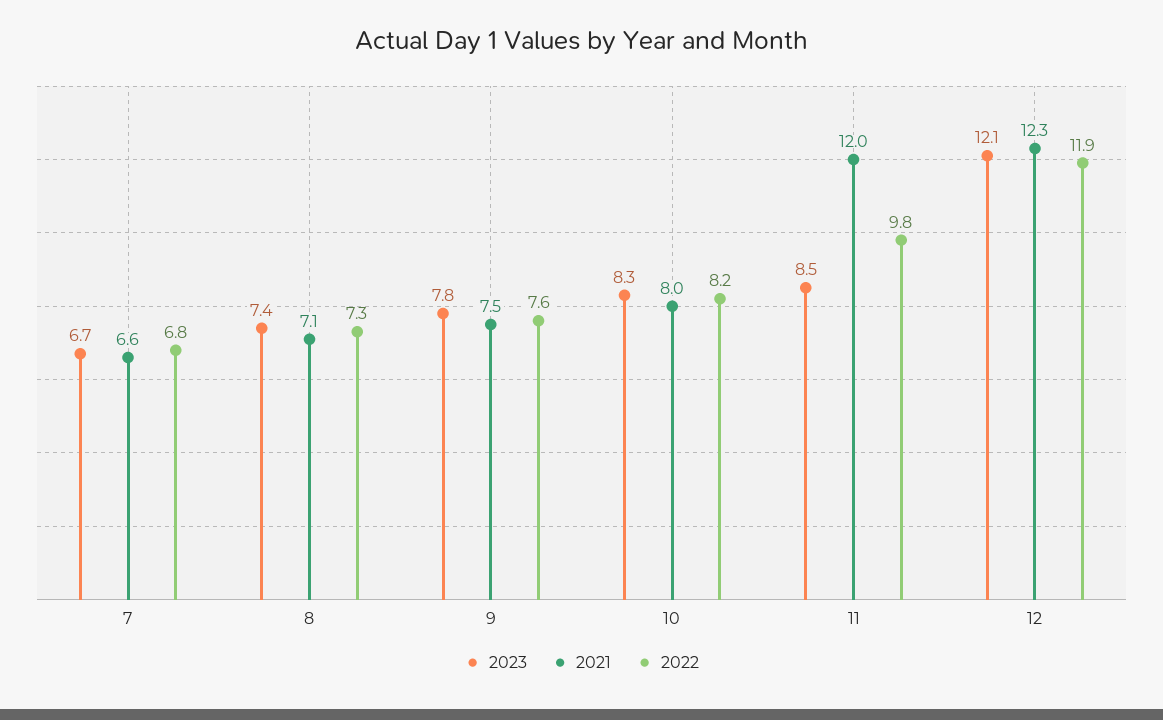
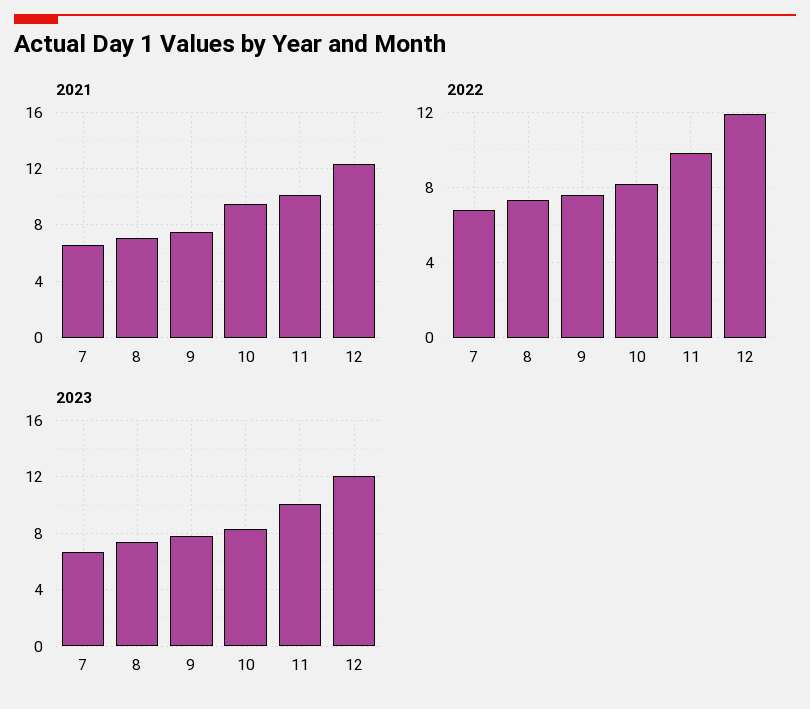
  {
    "2023": {
      "7": 6.7,
      "8": 7.4,
      "9": 7.8,
      "10": 8.3,
-     "11": 8.5,
+     "11": 10,
      "12": 12.1
    },
    "2021": {
      "7": 6.6,
      "8": 7.1,
      "9": 7.5,
-     "10": 8,
+     "10": 9.5,
-     "11": 12,
+     "11": 10,
      "12": 12.3
    },
    "2022": {
      "7": 6.8,
      "8": 7.3,
      "9": 7.6,
      "10": 8.2,
      "11": 9.8,
      "12": 11.9
    }
  }

